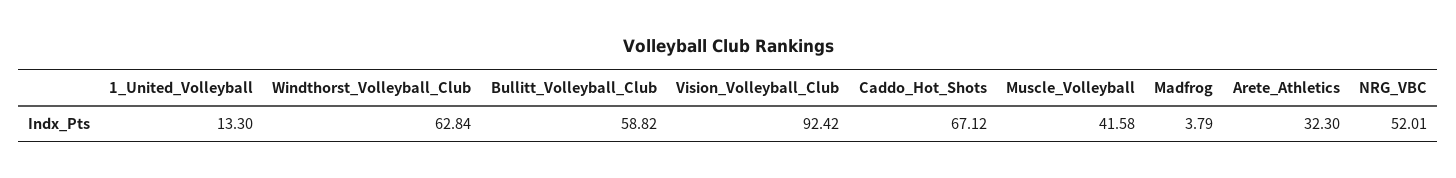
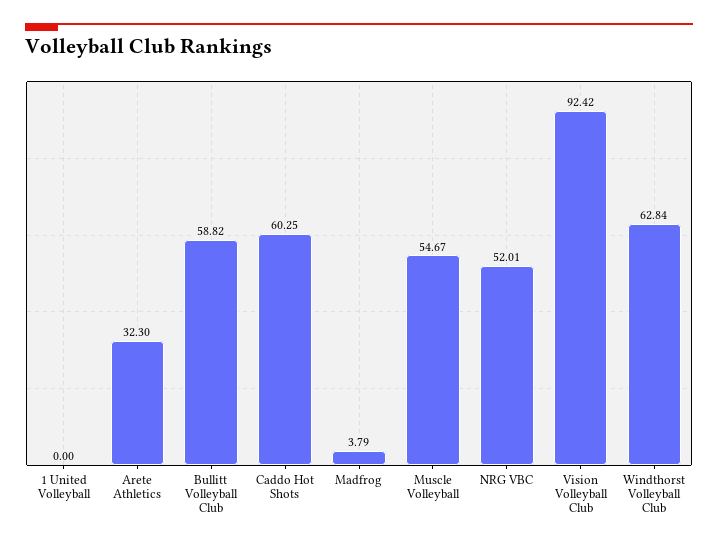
  {
-   "1_United_Volleyball": 13.3,
+   "1_United_Volleyball": 0,
    "Windthorst_Volleyball_Club": 62.84,
    "Bullitt_Volleyball_Club": 58.82,
    "Vision_Volleyball_Club": 92.42,
-   "Caddo_Hot_Shots": 67.12,
+   "Caddo_Hot_Shots": 60.25,
-   "Muscle_Volleyball": 41.58,
+   "Muscle_Volleyball": 54.67,
    "Madfrog": 3.79,
    "Arete_Athletics": 32.3,
    "NRG_VBC": 52.01
  }

